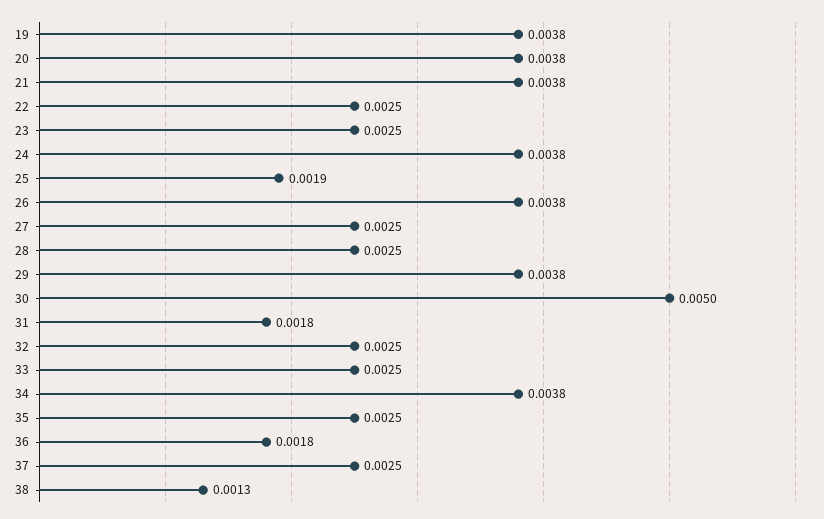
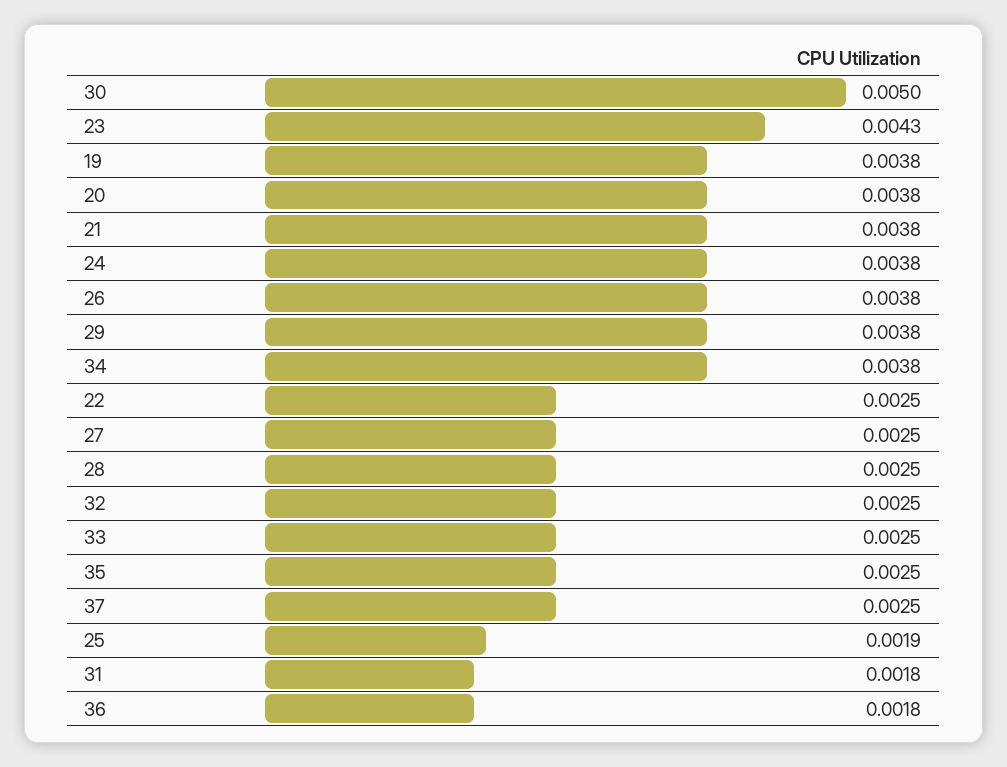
  {
    "19": 0.0038,
    "20": 0.0038,
    "21": 0.0038,
    "22": 0.0025,
-   "23": 0.0025,
+   "23": 0.0043,
    "24": 0.0038,
    "25": 0.0019,
    "26": 0.0038,
    "27": 0.0025,
    "28": 0.0025,
    "29": 0.0038,
    "30": 0.005,
    "31": 0.0018,
    "32": 0.0025,
    "33": 0.0025,
    "34": 0.0038,
    "35": 0.0025,
    "36": 0.0018,
-   "37": 0.0025,
+   "37": 0.0025
-   "38": 0.0013
  }

